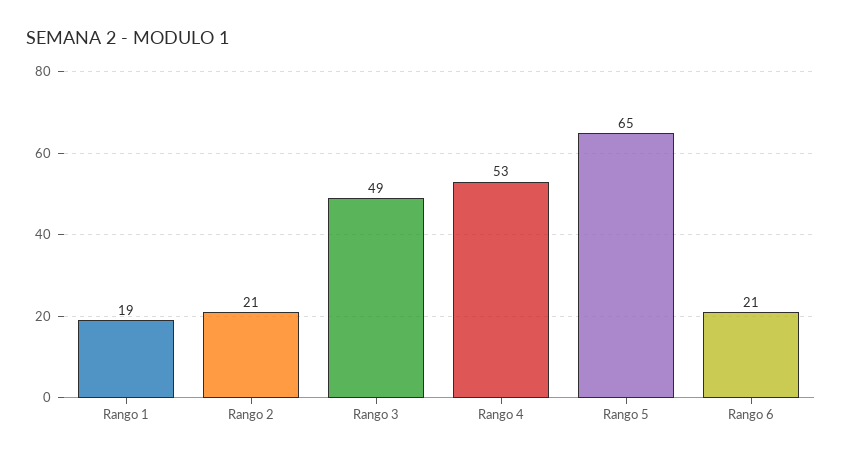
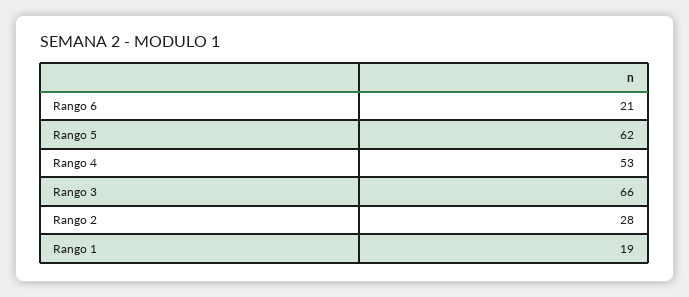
  {
    "Rango 1": 19,
-   "Rango 2": 21,
+   "Rango 2": 28,
-   "Rango 3": 49,
+   "Rango 3": 66,
    "Rango 4": 53,
-   "Rango 5": 65,
+   "Rango 5": 62,
    "Rango 6": 21
  }

